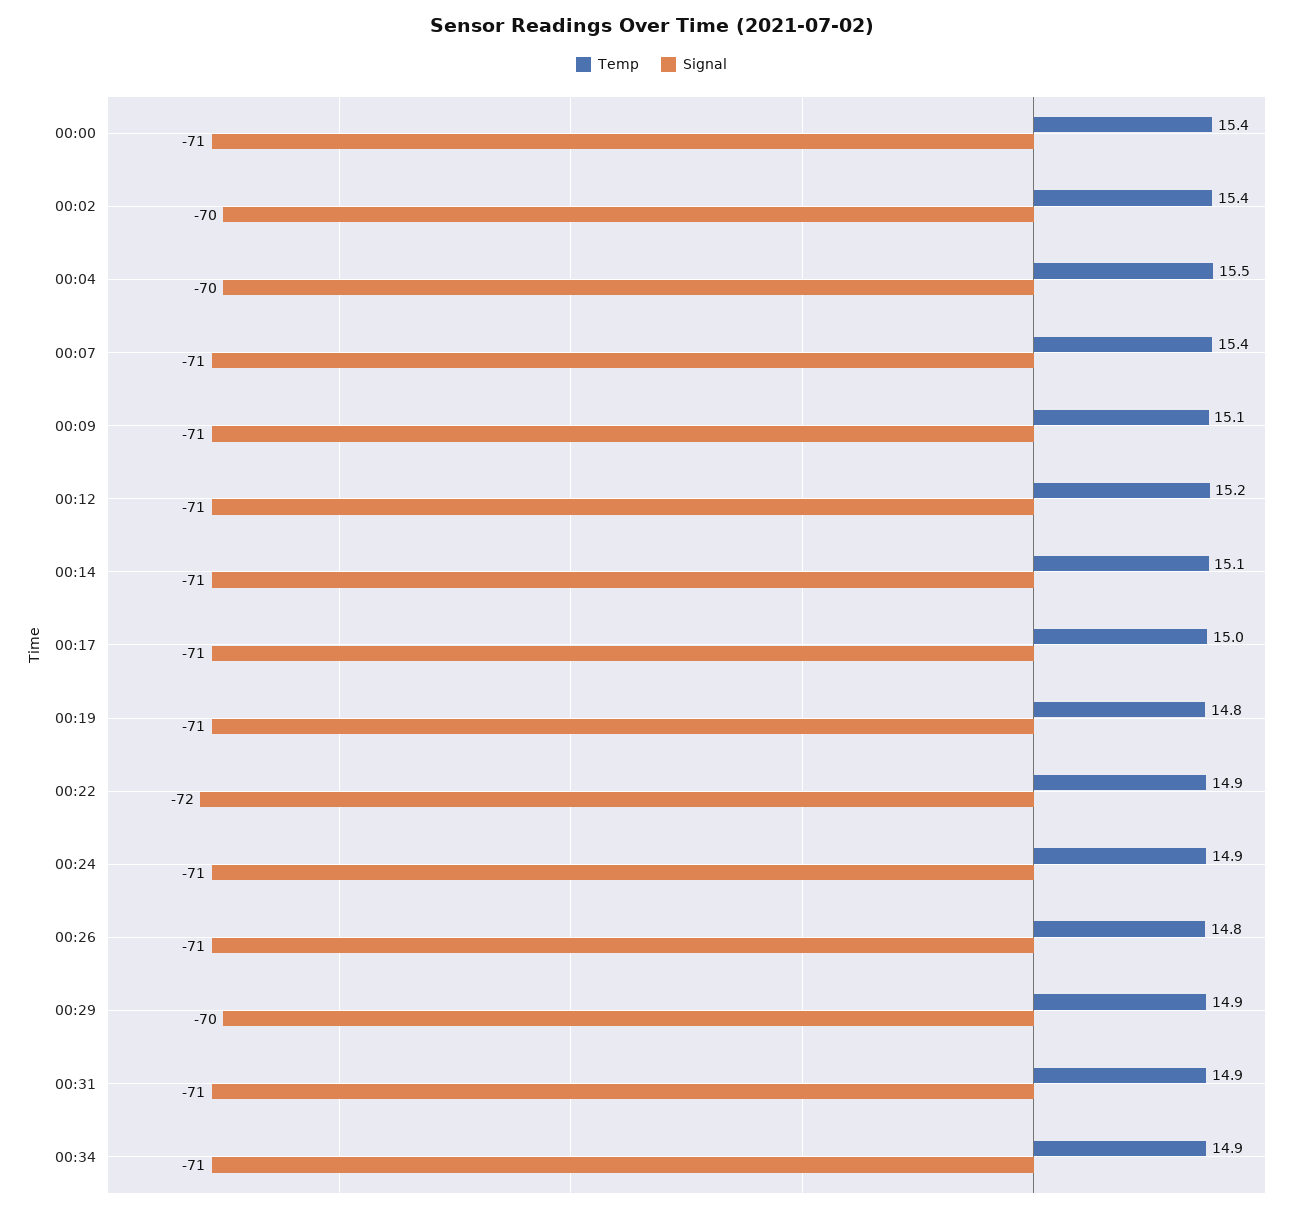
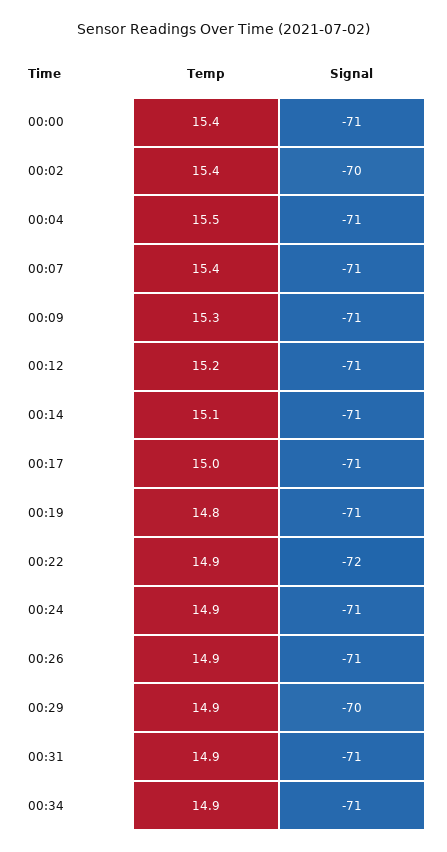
  {
    "Temp": {
      "00:00": 15.4,
      "00:02": 15.4,
      "00:04": 15.5,
      "00:07": 15.4,
-     "00:09": 15.1,
+     "00:09": 15.3,
      "00:12": 15.2,
      "00:14": 15.1,
      "00:17": 15,
      "00:19": 14.8,
      "00:22": 14.9,
      "00:24": 14.9,
-     "00:26": 14.8,
+     "00:26": 14.9,
      "00:29": 14.9,
      "00:31": 14.9,
      "00:34": 14.9
    },
    "Signal": {
      "00:00": -71,
      "00:02": -70,
-     "00:04": -70,
+     "00:04": -71,
      "00:07": -71,
      "00:09": -71,
      "00:12": -71,
      "00:14": -71,
      "00:17": -71,
      "00:19": -71,
      "00:22": -72,
      "00:24": -71,
      "00:26": -71,
      "00:29": -70,
      "00:31": -71,
      "00:34": -71
    }
  }

